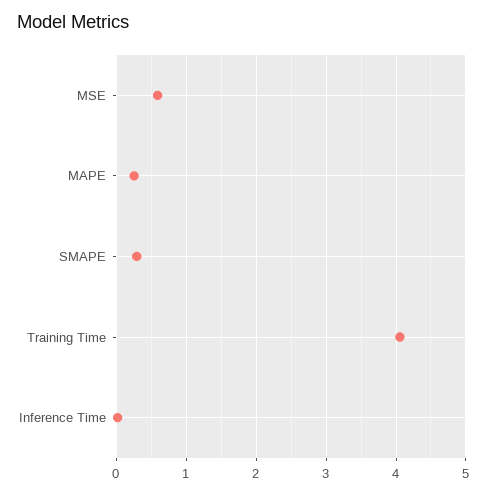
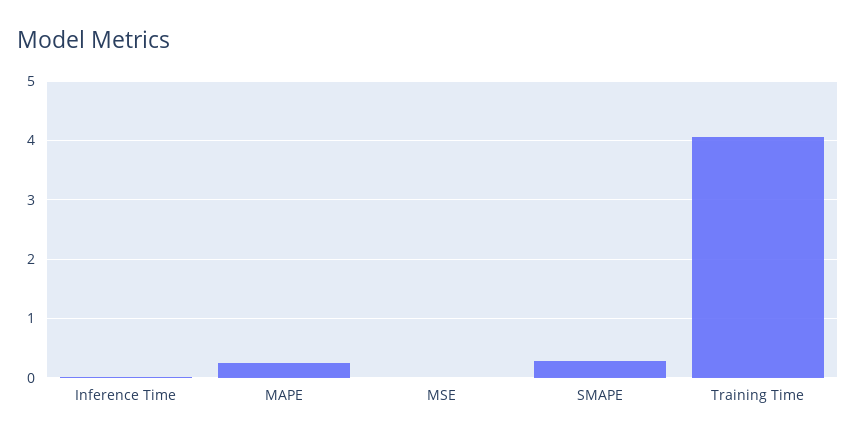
  {
-   "MSE": 0.6,
+   "MSE": 0,
    "MAPE": 0.3,
    "SMAPE": 0.3,
    "Training Time": 4.1,
    "Inference Time": 0
  }

